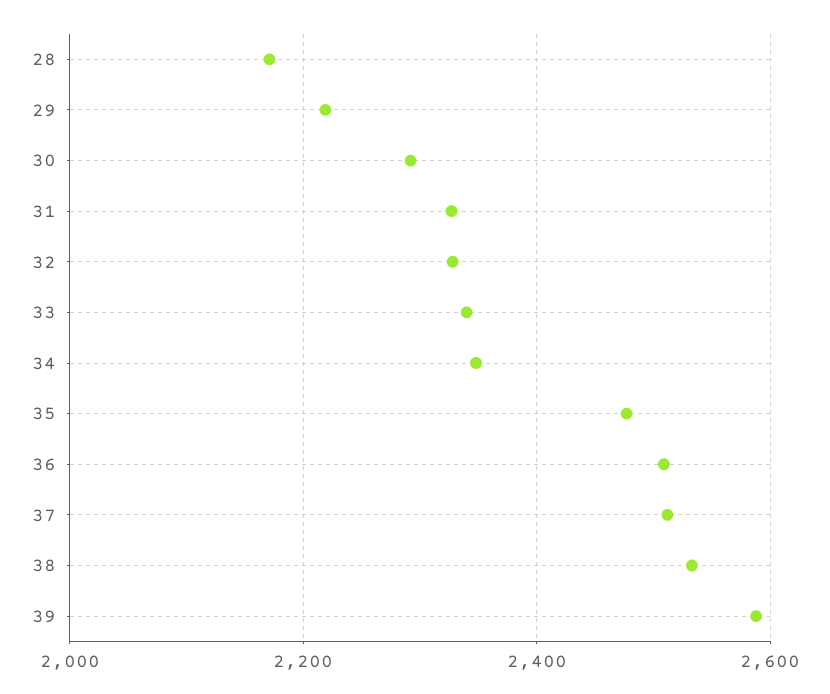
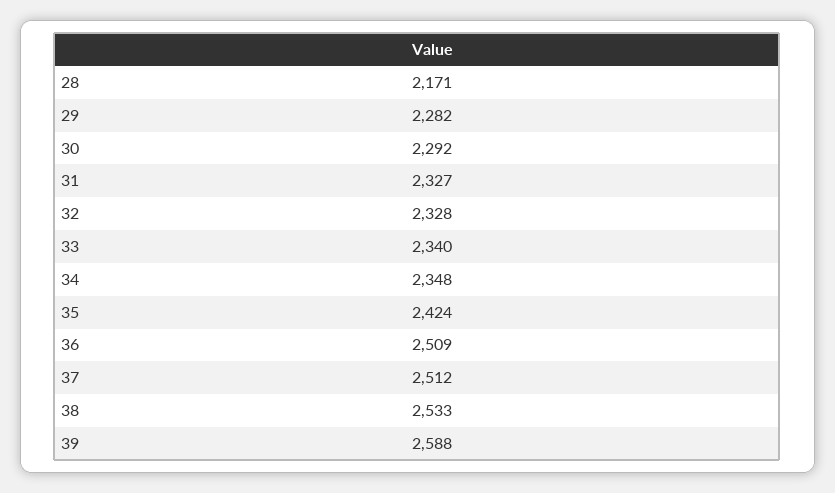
  {
    "28": 2171,
-   "29": 2220,
+   "29": 2282,
    "30": 2292,
    "31": 2327,
    "32": 2328,
    "33": 2340,
    "34": 2348,
-   "35": 2480,
+   "35": 2424,
    "36": 2509,
    "37": 2512,
    "38": 2533,
    "39": 2588
  }

